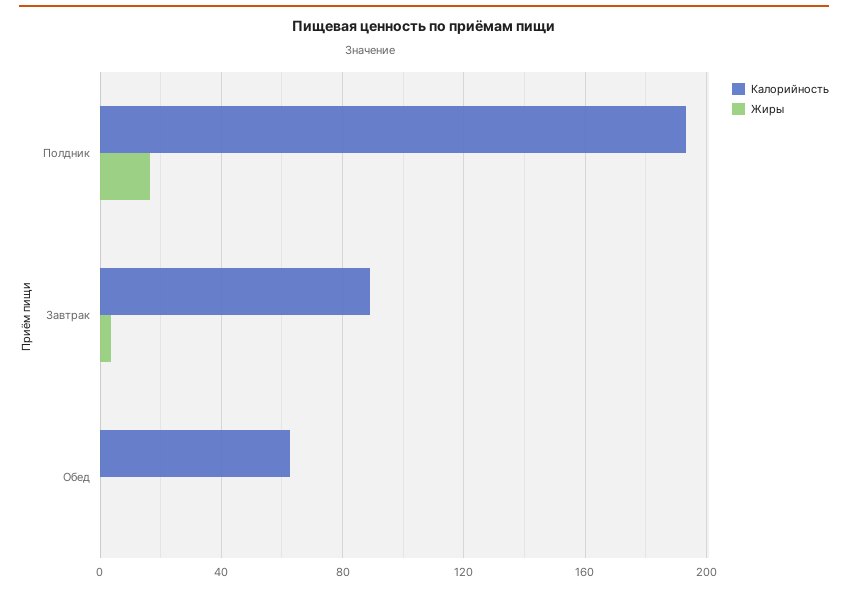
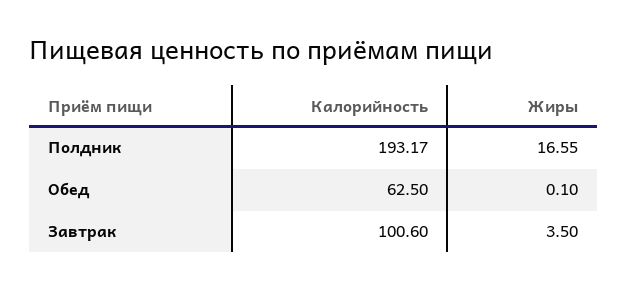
  {
    "Калорийность": {
      "Полдник": 193.17,
-     "Завтрак": 90,
+     "Завтрак": 100.6,
      "Обед": 62.5
    },
    "Жиры": {
      "Полдник": 16.55,
      "Завтрак": 3.5,
      "Обед": 0.1
    }
  }

